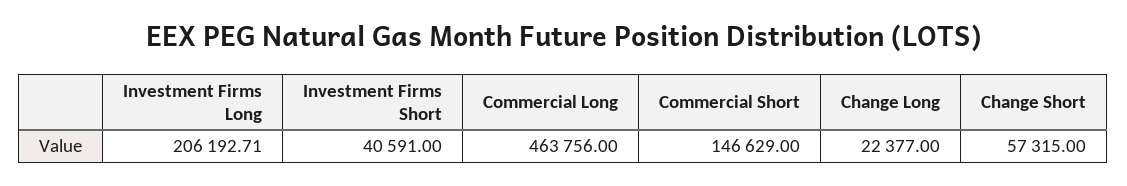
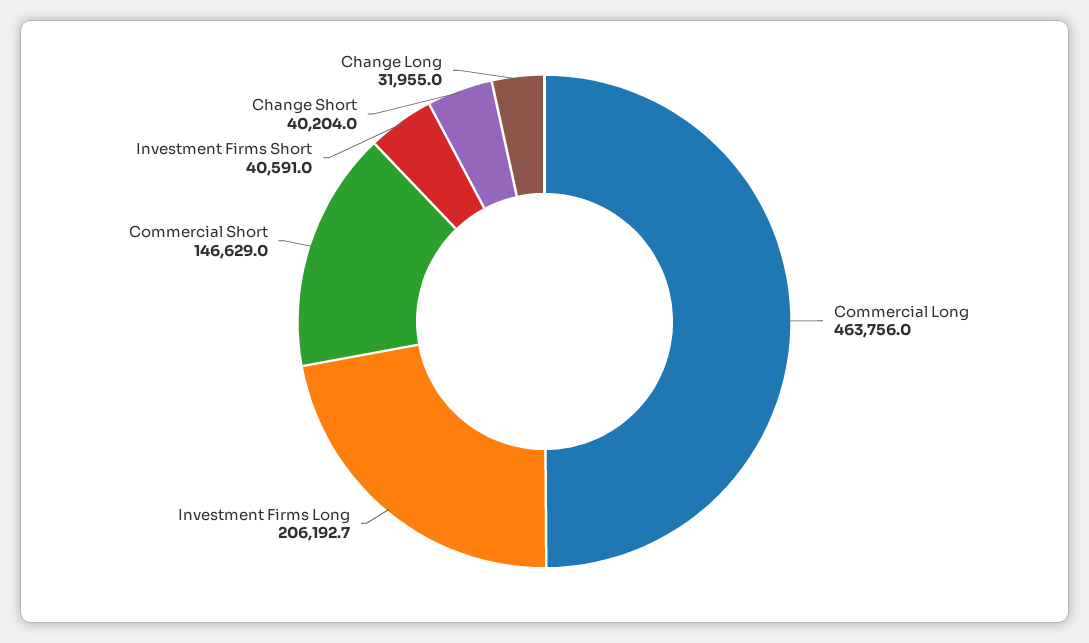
  {
    "Investment Firms Long": 206192.71,
    "Investment Firms Short": 40591,
    "Commercial Long": 463756,
    "Commercial Short": 146629,
-   "Change Long": 22377,
+   "Change Long": 31955,
-   "Change Short": 57315
+   "Change Short": 40204
  }

